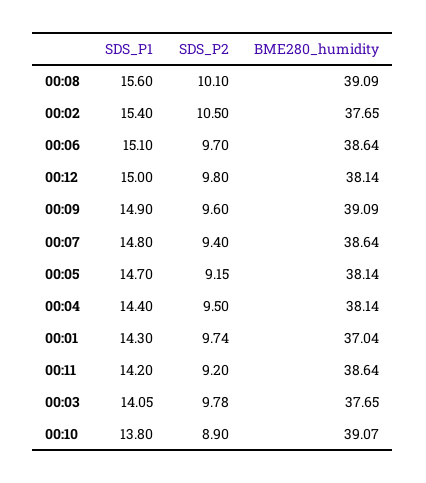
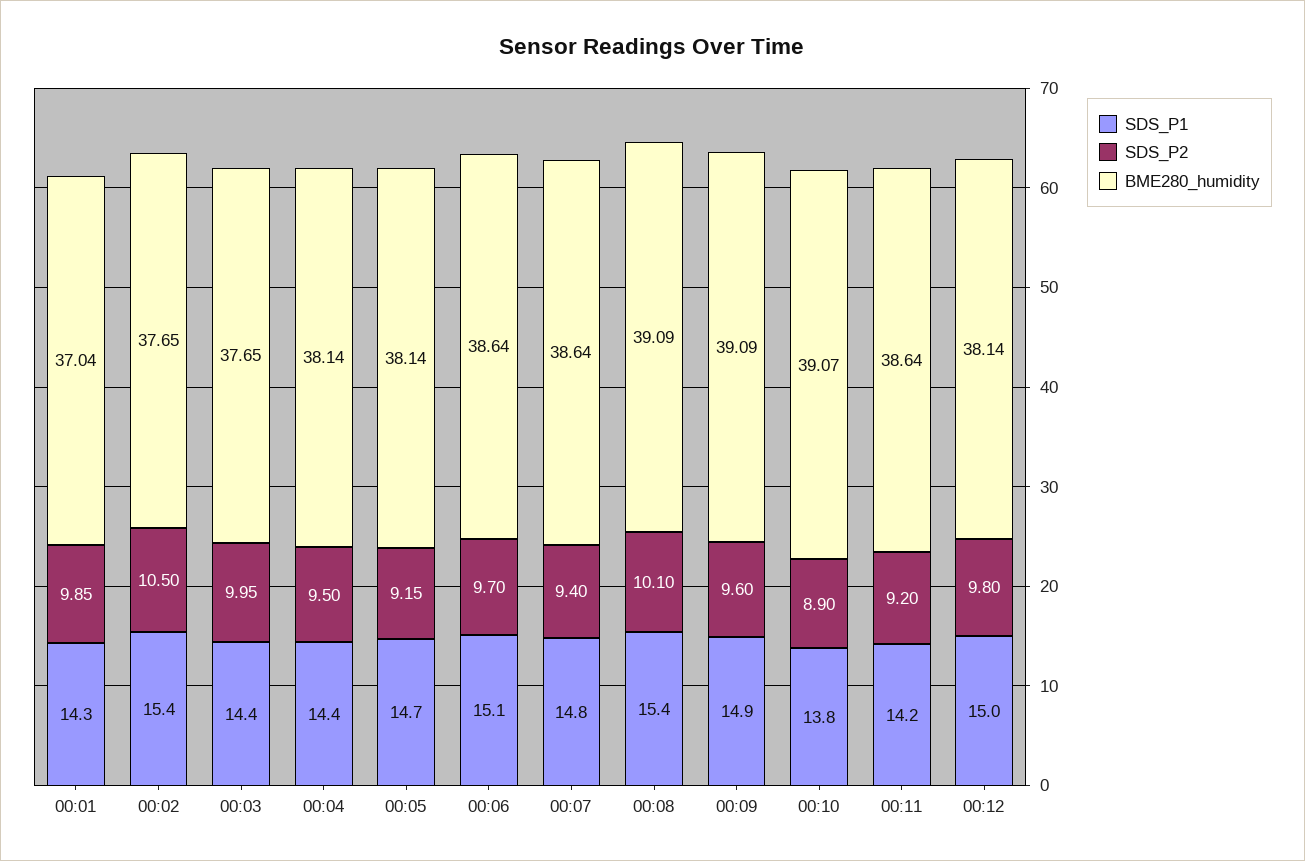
  {
    "SDS_P1": {
-     "00:08": 15.6,
+     "00:08": 15.4,
      "00:02": 15.4,
      "00:06": 15.1,
      "00:12": 15,
      "00:09": 14.9,
      "00:07": 14.8,
      "00:05": 14.7,
      "00:04": 14.4,
      "00:01": 14.3,
      "00:11": 14.2,
-     "00:03": 14.05,
+     "00:03": 14.4,
      "00:10": 13.8
    },
    "SDS_P2": {
      "00:08": 10.1,
      "00:02": 10.5,
      "00:06": 9.7,
      "00:12": 9.8,
      "00:09": 9.6,
      "00:07": 9.4,
      "00:05": 9.15,
      "00:04": 9.5,
-     "00:01": 9.74,
+     "00:01": 9.85,
      "00:11": 9.2,
-     "00:03": 9.78,
+     "00:03": 9.95,
      "00:10": 8.9
    },
    "BME280_humidity": {
      "00:08": 39.09,
      "00:02": 37.65,
      "00:06": 38.64,
      "00:12": 38.14,
      "00:09": 39.09,
      "00:07": 38.64,
      "00:05": 38.14,
      "00:04": 38.14,
      "00:01": 37.04,
      "00:11": 38.64,
      "00:03": 37.65,
      "00:10": 39.07
    }
  }

